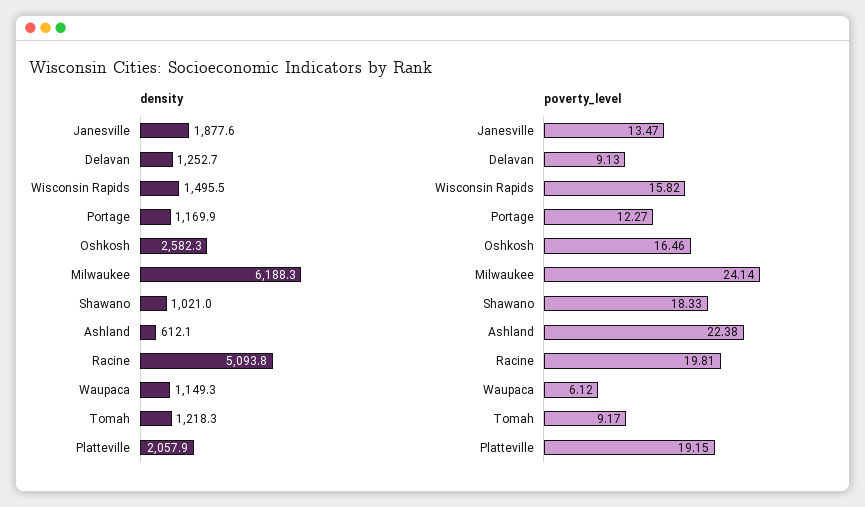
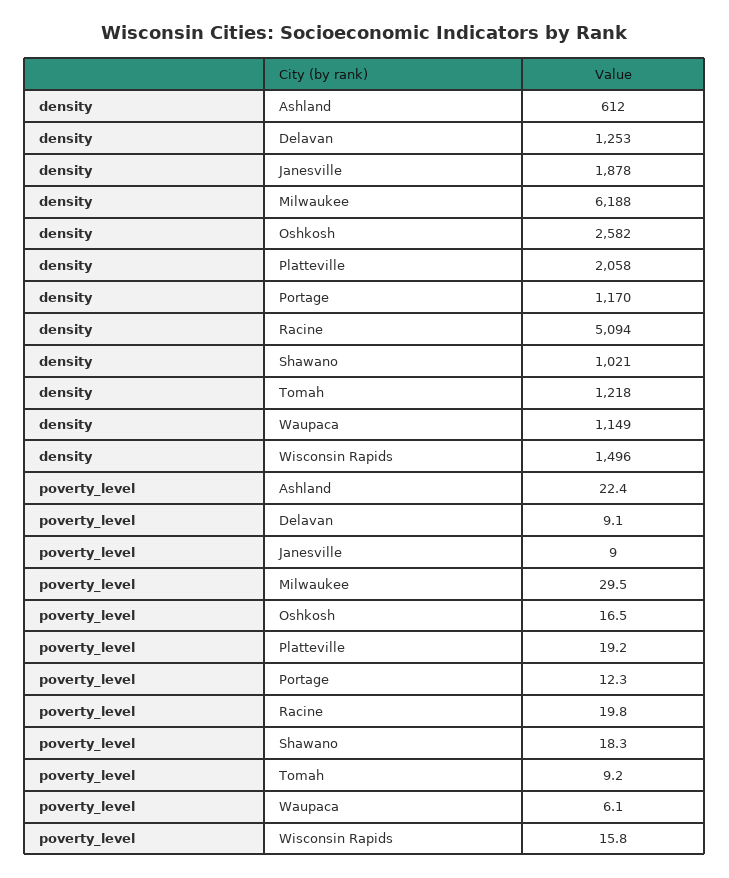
  {
    "density": {
      "Janesville": 1877.6,
      "Delavan": 1252.7,
      "Wisconsin Rapids": 1495.5,
      "Portage": 1169.9,
      "Oshkosh": 2582.3,
      "Milwaukee": 6188.3,
      "Shawano": 1021,
      "Ashland": 612.1,
      "Racine": 5093.8,
      "Waupaca": 1149.3,
      "Tomah": 1218.3,
      "Platteville": 2057.9
    },
    "poverty_level": {
-     "Janesville": 13.47,
+     "Janesville": 9,
      "Delavan": 9.13,
      "Wisconsin Rapids": 15.82,
      "Portage": 12.27,
      "Oshkosh": 16.46,
-     "Milwaukee": 24.14,
+     "Milwaukee": 29.5,
      "Shawano": 18.33,
      "Ashland": 22.38,
      "Racine": 19.81,
      "Waupaca": 6.12,
      "Tomah": 9.17,
      "Platteville": 19.15
    }
  }

